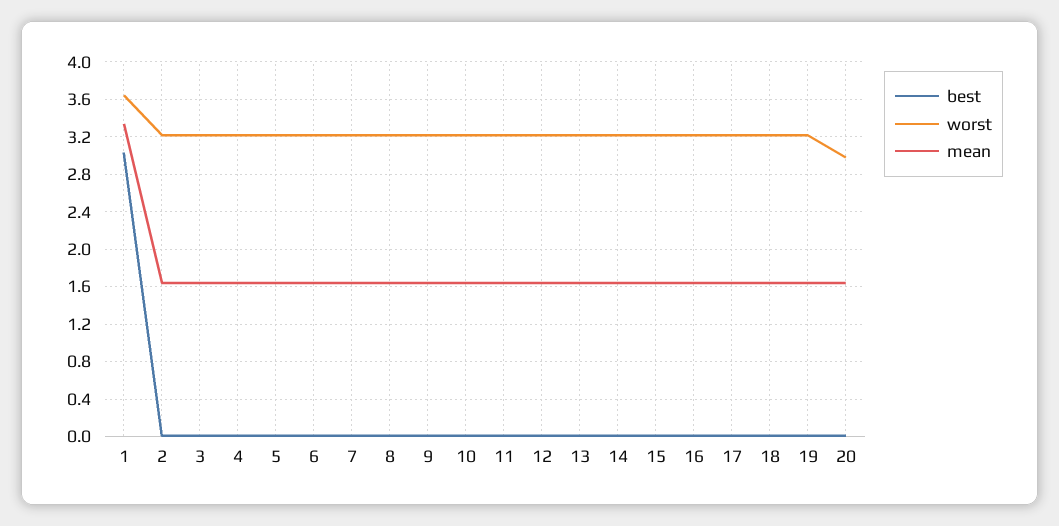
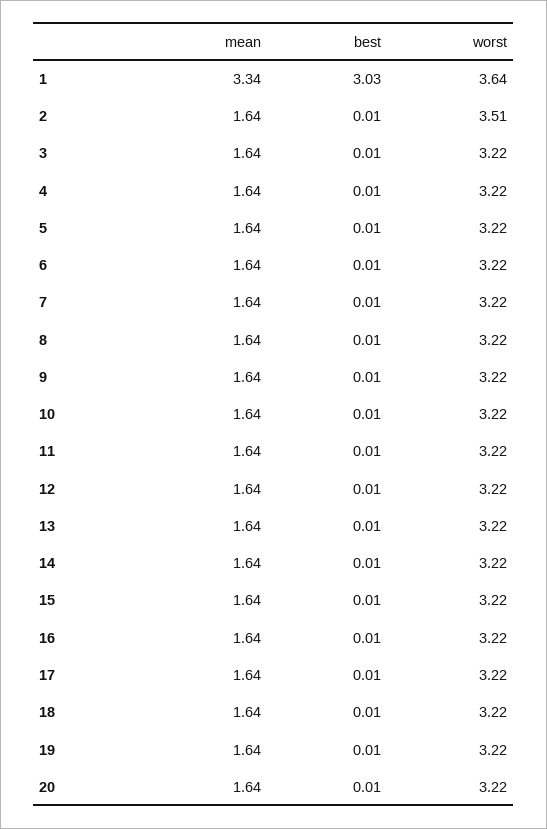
  {
    "best": {
      "1": 3.03,
      "2": 0.01,
      "3": 0.01,
      "4": 0.01,
      "5": 0.01,
      "6": 0.01,
      "7": 0.01,
      "8": 0.01,
      "9": 0.01,
      "10": 0.01,
      "11": 0.01,
      "12": 0.01,
      "13": 0.01,
      "14": 0.01,
      "15": 0.01,
      "16": 0.01,
      "17": 0.01,
      "18": 0.01,
      "19": 0.01,
      "20": 0.01
    },
    "worst": {
      "1": 3.64,
-     "2": 3.2,
+     "2": 3.51,
      "3": 3.22,
      "4": 3.22,
      "5": 3.22,
      "6": 3.22,
      "7": 3.22,
      "8": 3.22,
      "9": 3.22,
      "10": 3.22,
      "11": 3.22,
      "12": 3.22,
      "13": 3.22,
      "14": 3.22,
      "15": 3.22,
      "16": 3.22,
      "17": 3.22,
      "18": 3.22,
      "19": 3.22,
-     "20": 3
+     "20": 3.22
    },
    "mean": {
      "1": 3.34,
      "2": 1.64,
      "3": 1.64,
      "4": 1.64,
      "5": 1.64,
      "6": 1.64,
      "7": 1.64,
      "8": 1.64,
      "9": 1.64,
      "10": 1.64,
      "11": 1.64,
      "12": 1.64,
      "13": 1.64,
      "14": 1.64,
      "15": 1.64,
      "16": 1.64,
      "17": 1.64,
      "18": 1.64,
      "19": 1.64,
      "20": 1.64
    }
  }

